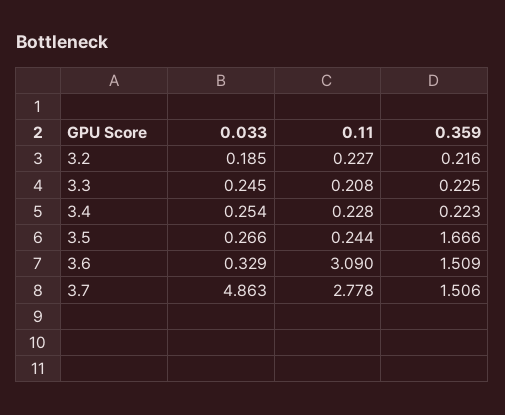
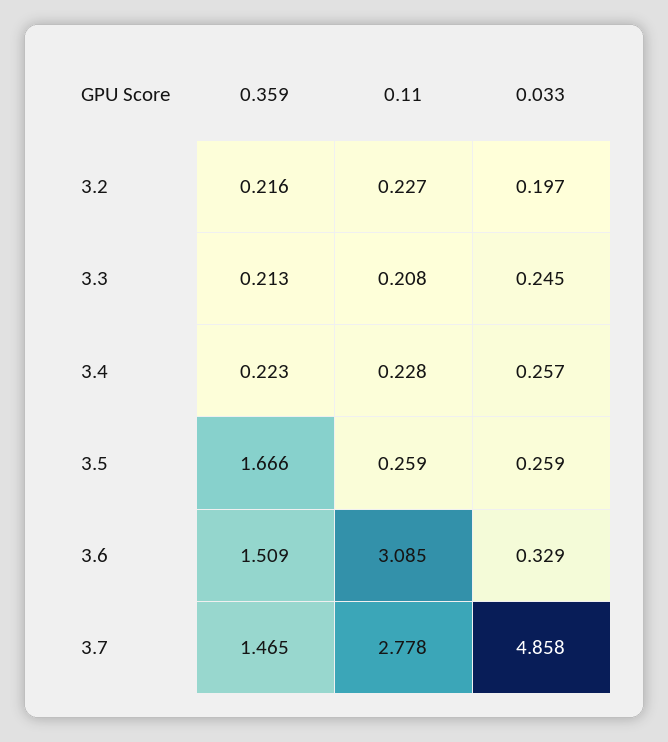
  {
    "0.033": {
-     "3.2": 0.185,
+     "3.2": 0.197,
      "3.3": 0.245,
-     "3.4": 0.254,
+     "3.4": 0.257,
-     "3.5": 0.266,
+     "3.5": 0.259,
      "3.6": 0.329,
-     "3.7": 4.863
+     "3.7": 4.858
    },
    "0.11": {
      "3.2": 0.227,
      "3.3": 0.208,
      "3.4": 0.228,
-     "3.5": 0.244,
+     "3.5": 0.259,
-     "3.6": 3.09,
+     "3.6": 3.085,
      "3.7": 2.778
    },
    "0.359": {
      "3.2": 0.216,
-     "3.3": 0.225,
+     "3.3": 0.213,
      "3.4": 0.223,
      "3.5": 1.666,
      "3.6": 1.509,
-     "3.7": 1.506
+     "3.7": 1.465
    }
  }

